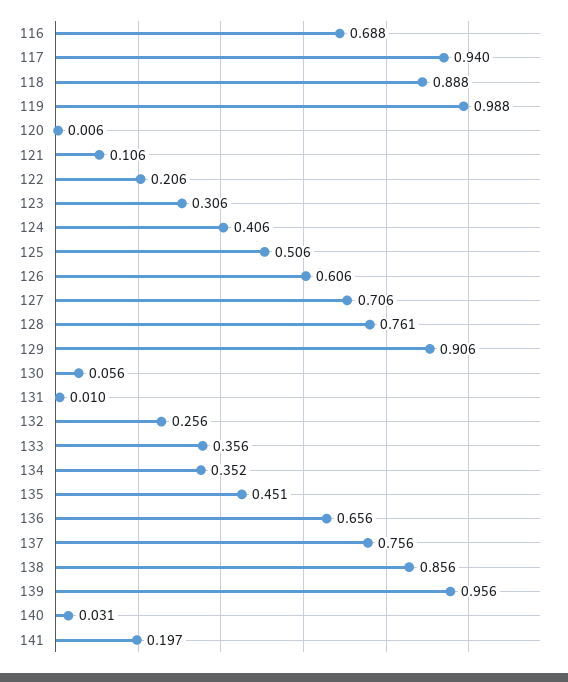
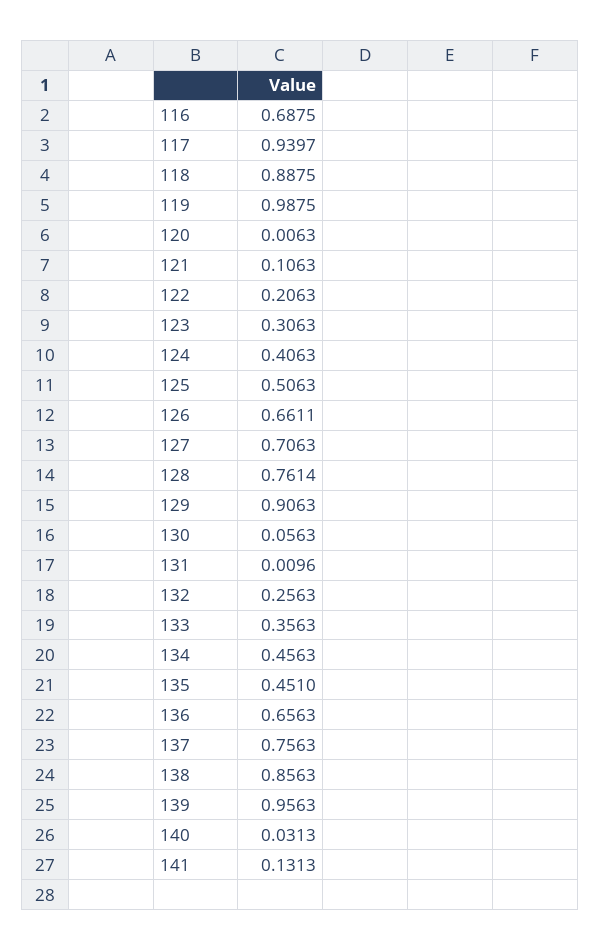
  {
    "116": 0.6875,
    "117": 0.9397,
    "118": 0.8875,
    "119": 0.9875,
    "120": 0.0063,
    "121": 0.1063,
    "122": 0.2063,
    "123": 0.3063,
    "124": 0.4063,
    "125": 0.5063,
-   "126": 0.606,
+   "126": 0.6611,
    "127": 0.7063,
    "128": 0.7614,
    "129": 0.9063,
    "130": 0.0563,
    "131": 0.0096,
    "132": 0.2563,
    "133": 0.3563,
-   "134": 0.352,
+   "134": 0.4563,
    "135": 0.451,
    "136": 0.6563,
    "137": 0.7563,
    "138": 0.8563,
    "139": 0.9563,
    "140": 0.0313,
-   "141": 0.197
+   "141": 0.1313
  }

